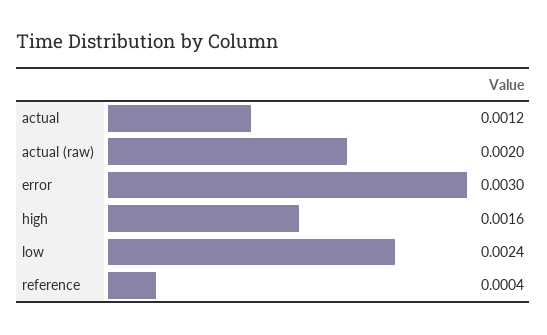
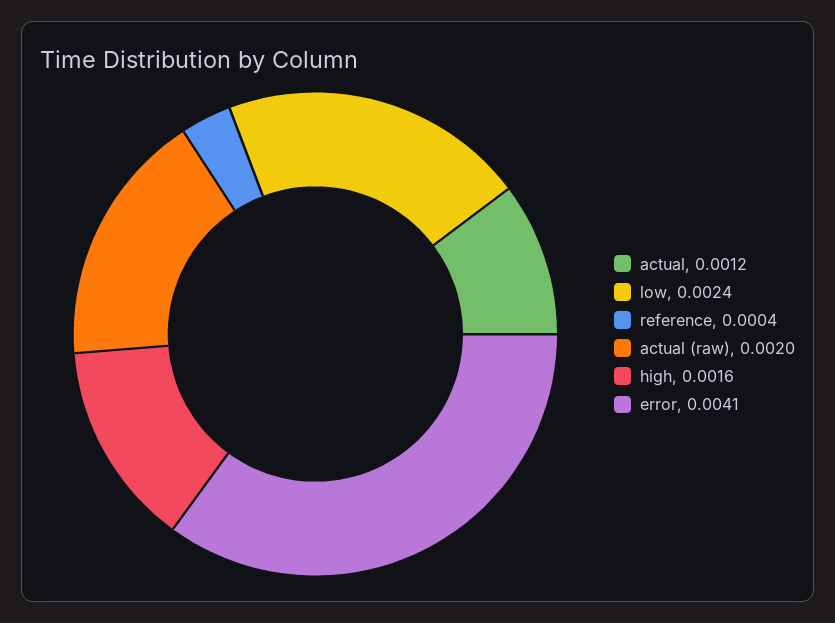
  {
    "actual": 0.0012,
    "actual (raw)": 0.002,
-   "error": 0.003,
+   "error": 0.0041,
    "high": 0.0016,
    "low": 0.0024,
    "reference": 0.0004
  }

